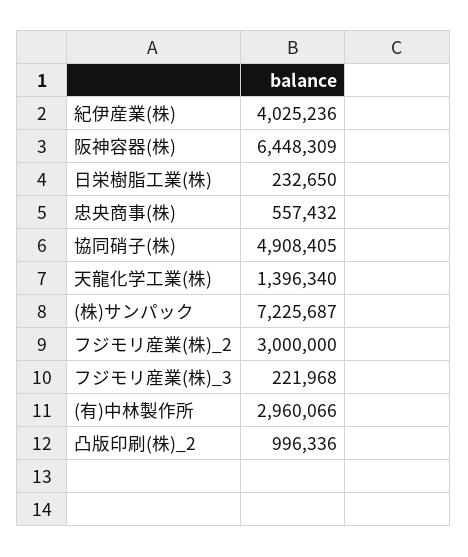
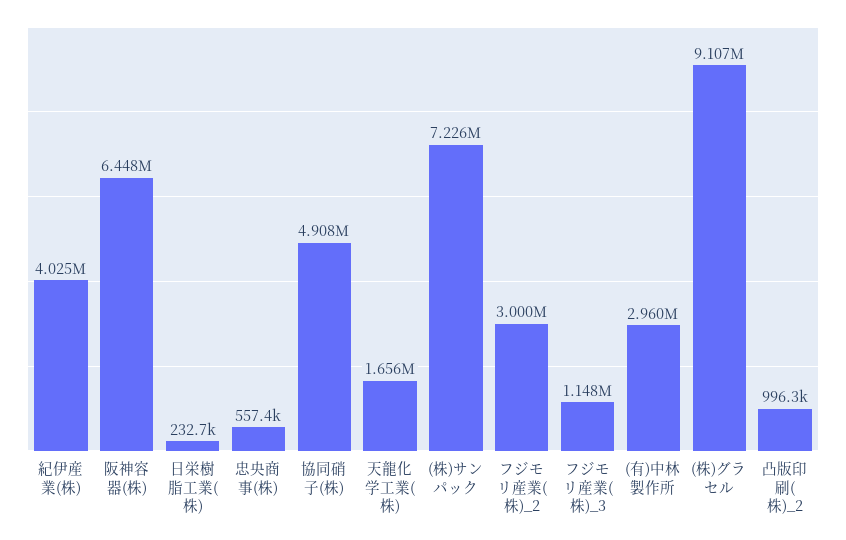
  {
    "紀伊産業(株)": 4025236,
    "阪神容器(株)": 6448309,
    "日栄樹脂工業(株)": 232650,
    "忠央商事(株)": 557432,
    "協同硝子(株)": 4908405,
-   "天龍化学工業(株)": 1396340,
+   "天龍化学工業(株)": 1656000,
    "(株)サンパック": 7225687,
    "フジモリ産業(株)_2": 3000000,
-   "フジモリ産業(株)_3": 221968,
+   "フジモリ産業(株)_3": 1148000,
    "(有)中林製作所": 2960066,
-   "凸版印刷(株)_2": 996336
+   "凸版印刷(株)_2": 996336,
+   "(株)グラセル": 9107000
  }

